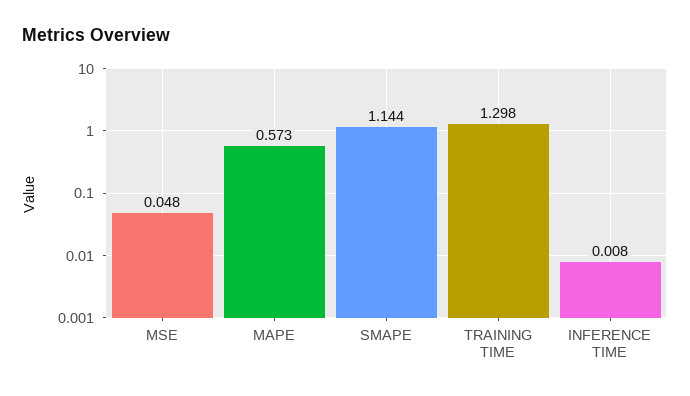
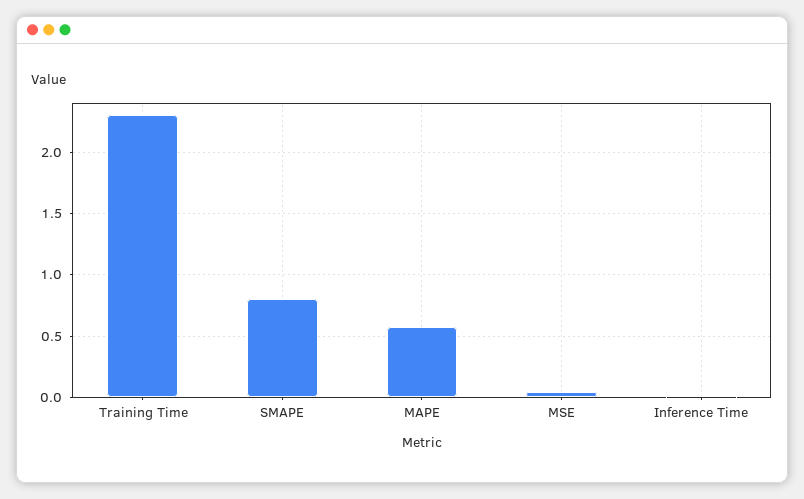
  {
    "MSE": 0.048,
    "MAPE": 0.573,
-   "SMAPE": 1.144,
+   "SMAPE": 0.8,
-   "TRAINING TIME": 1.298,
+   "TRAINING TIME": 2.3,
    "INFERENCE TIME": 0.008
  }

